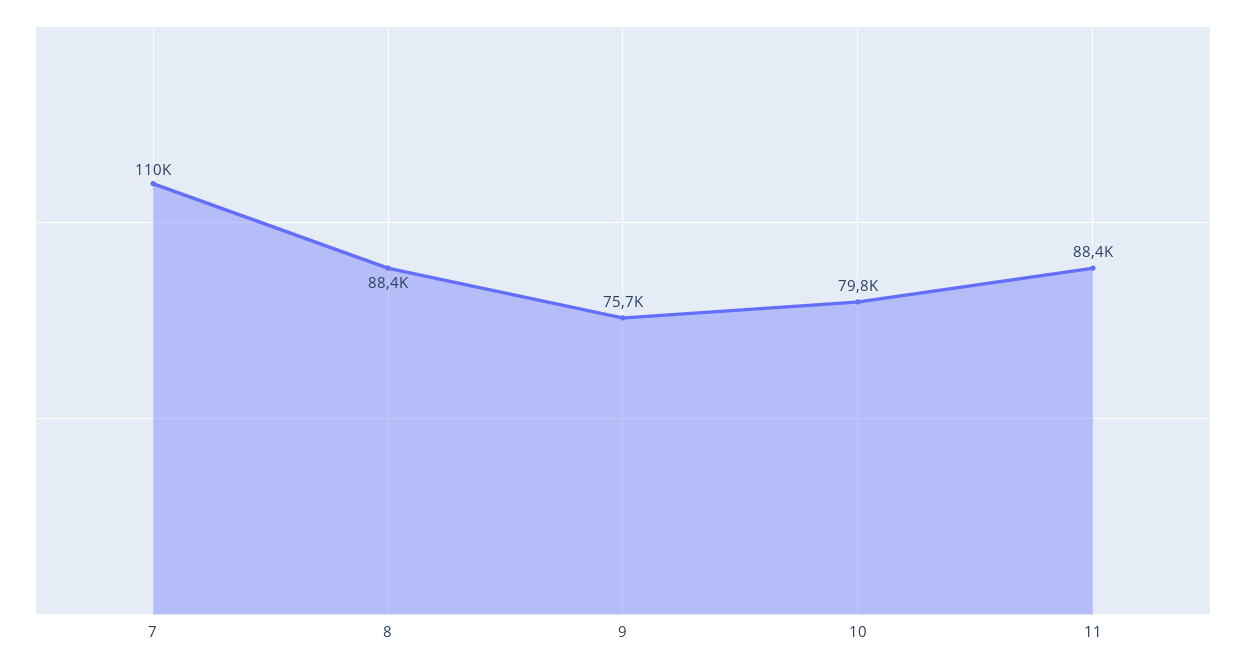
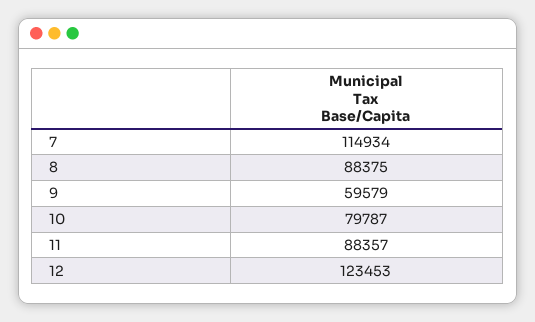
  {
-   "7": 110000,
+   "7": 114934,
    "8": 88375,
-   "9": 75700,
+   "9": 59579,
    "10": 79787,
-   "11": 88357
+   "11": 88357,
+   "12": 123453
  }

